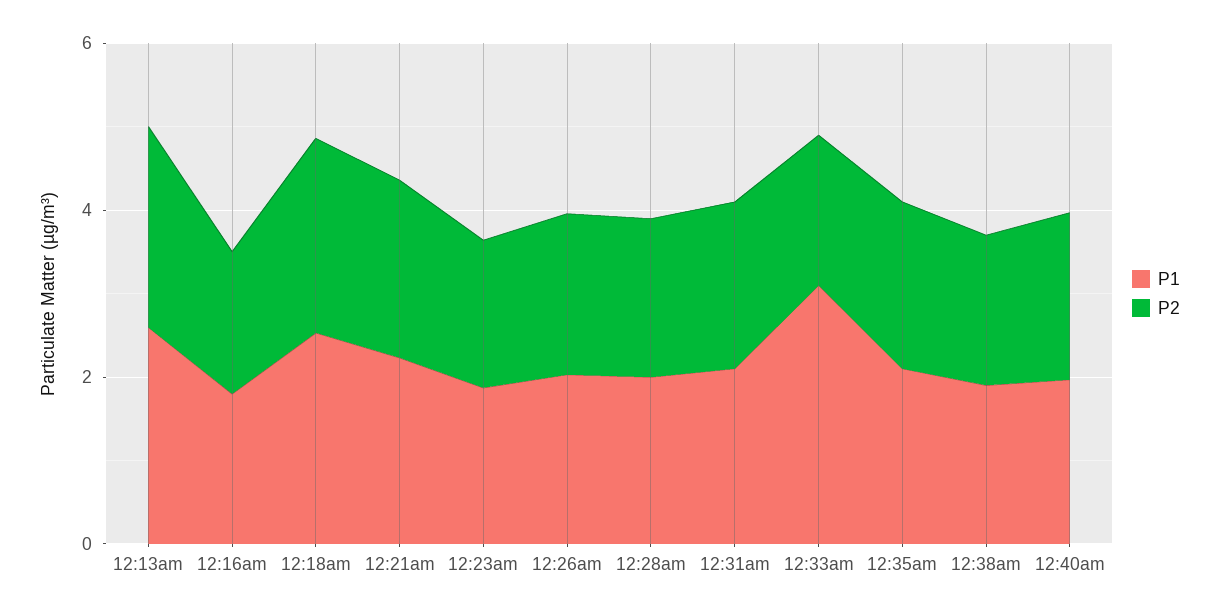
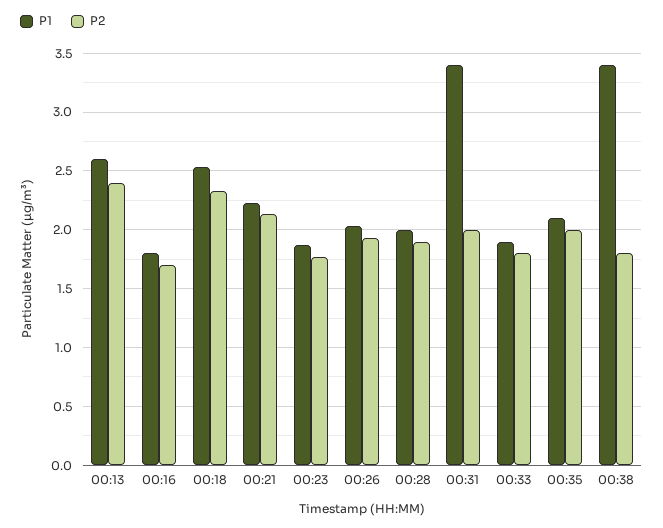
  {
    "P1": {
      "12:13am": 2.6,
      "12:16am": 1.8,
      "12:18am": 2.5,
      "12:21am": 2.2,
      "12:23am": 1.9,
      "12:26am": 2,
      "12:28am": 2,
-     "12:31am": 2,
+     "12:31am": 3.4,
-     "12:33am": 3,
+     "12:33am": 1.9,
      "12:35am": 2.1,
-     "12:38am": 2,
+     "12:38am": 3.4
-     "12:40am": 2
    },
    "P2": {
      "12:13am": 2.4,
      "12:16am": 1.7,
      "12:18am": 2.3,
      "12:21am": 2.1,
      "12:23am": 1.8,
      "12:26am": 1.9,
      "12:28am": 1.9,
      "12:31am": 2,
      "12:33am": 1.8,
      "12:35am": 2,
-     "12:38am": 1.8,
+     "12:38am": 1.8
-     "12:40am": 2
    }
  }

